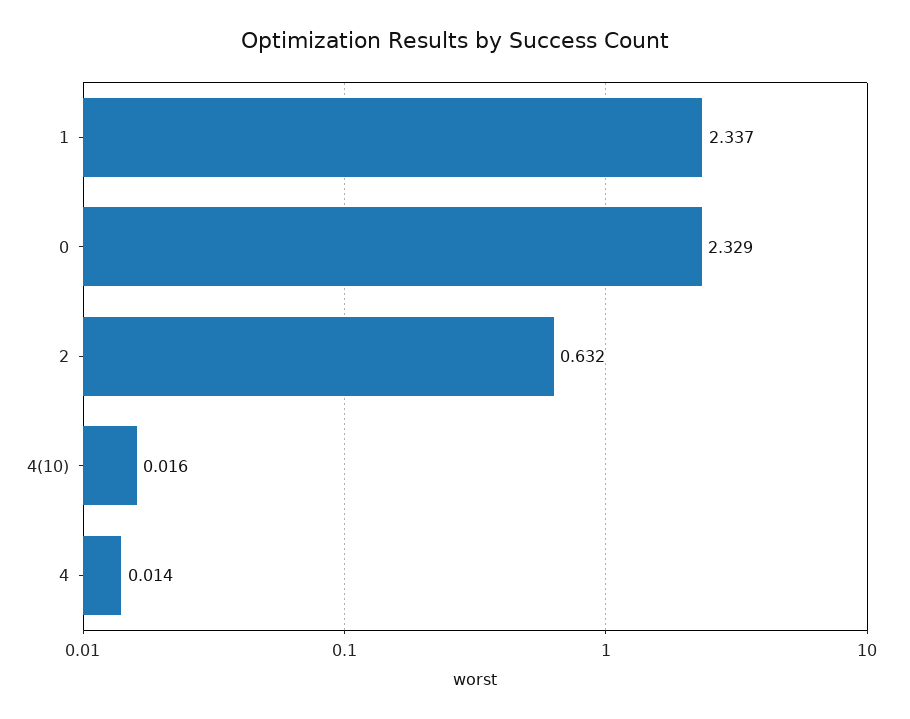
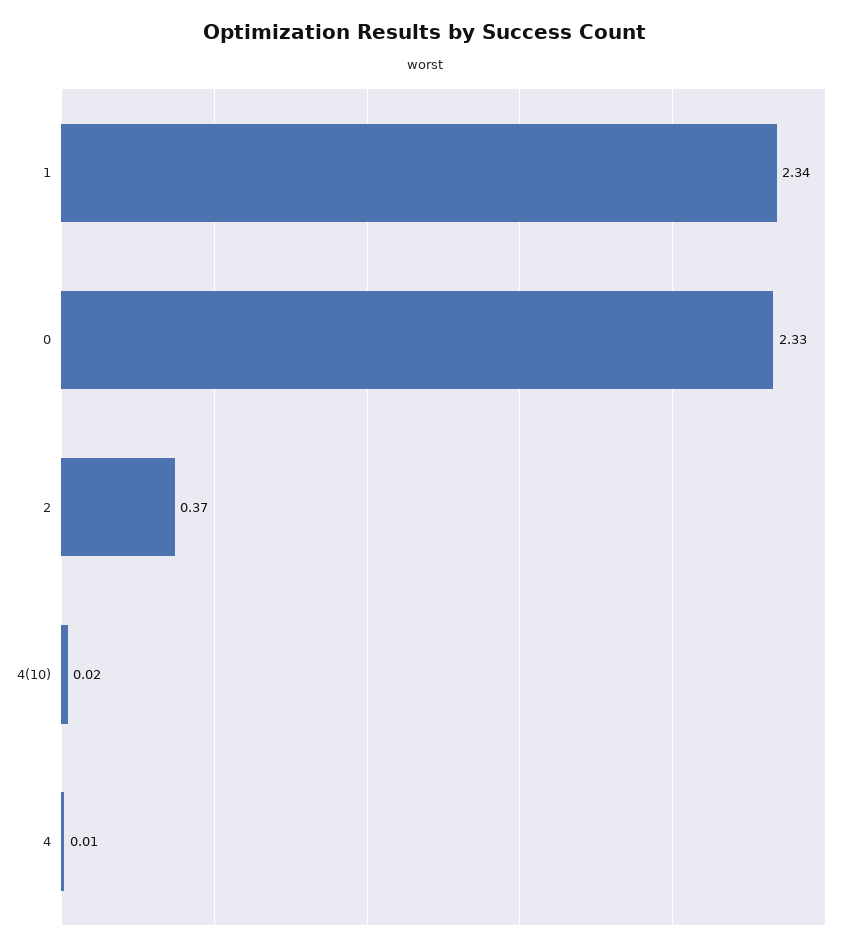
  {
    "1": 2.337,
    "0": 2.329,
-   "2": 0.632,
+   "2": 0.37,
    "4(10)": 0.016,
    "4": 0.014
  }

